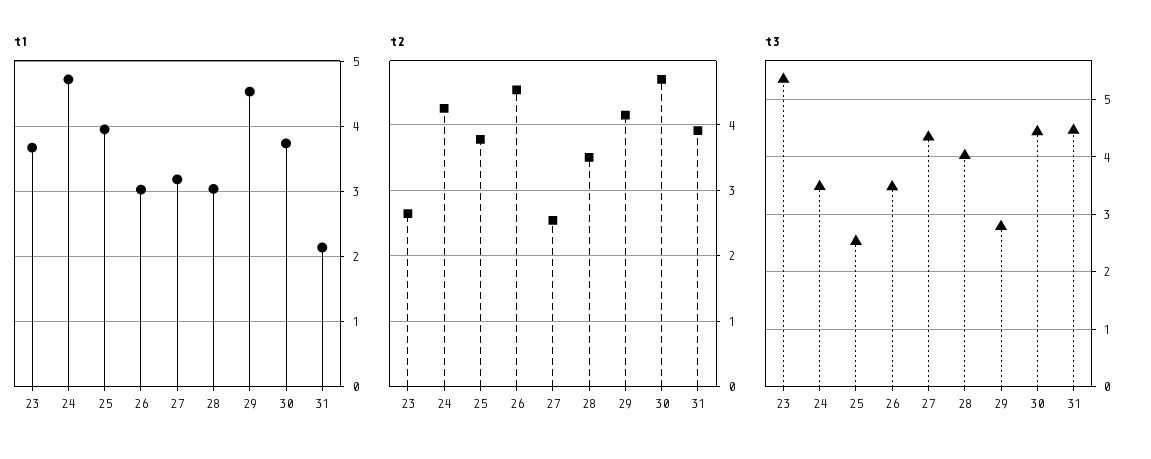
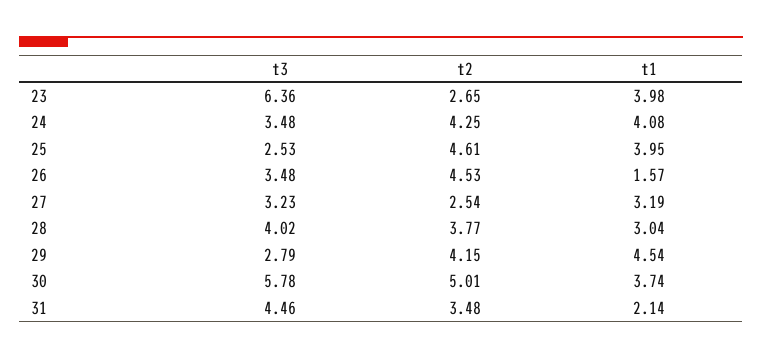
  {
    "t1": {
-     "23": 3.7,
+     "23": 3.98,
-     "24": 4.7,
+     "24": 4.08,
      "25": 3.95,
-     "26": 3,
+     "26": 1.57,
      "27": 3.19,
      "28": 3.04,
      "29": 4.54,
      "30": 3.74,
      "31": 2.14
    },
    "t2": {
      "23": 2.65,
      "24": 4.25,
-     "25": 3.8,
+     "25": 4.61,
      "26": 4.53,
      "27": 2.54,
-     "28": 3.5,
+     "28": 3.77,
      "29": 4.15,
-     "30": 4.7,
+     "30": 5.01,
-     "31": 3.9
+     "31": 3.48
    },
    "t3": {
-     "23": 5.4,
+     "23": 6.36,
      "24": 3.48,
      "25": 2.53,
      "26": 3.48,
-     "27": 4.4,
+     "27": 3.23,
      "28": 4.02,
      "29": 2.79,
-     "30": 4.4,
+     "30": 5.78,
      "31": 4.46
    }
  }

